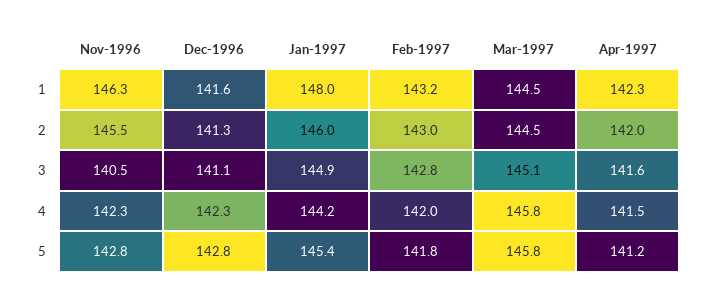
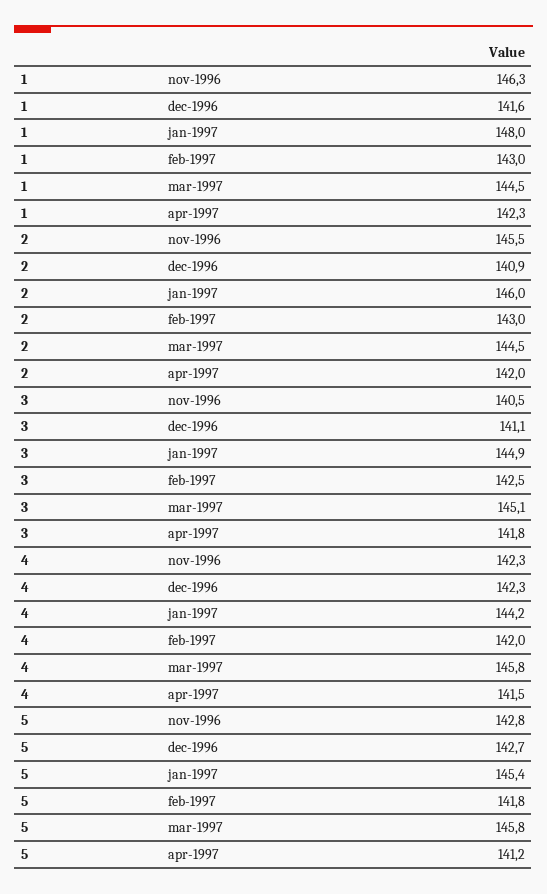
  {
    "Nov-1996": {
      "1": 146.3,
      "2": 145.5,
      "3": 140.5,
      "4": 142.3,
      "5": 142.8
    },
    "Dec-1996": {
      "1": 141.6,
-     "2": 141.3,
+     "2": 140.9,
      "3": 141.1,
      "4": 142.3,
-     "5": 142.8
+     "5": 142.7
    },
    "Jan-1997": {
      "1": 148,
      "2": 146,
      "3": 144.9,
      "4": 144.2,
      "5": 145.4
    },
    "Feb-1997": {
-     "1": 143.2,
+     "1": 143,
      "2": 143,
-     "3": 142.8,
+     "3": 142.5,
      "4": 142,
      "5": 141.8
    },
    "Mar-1997": {
      "1": 144.5,
      "2": 144.5,
      "3": 145.1,
      "4": 145.8,
      "5": 145.8
    },
    "Apr-1997": {
      "1": 142.3,
      "2": 142,
-     "3": 141.6,
+     "3": 141.8,
      "4": 141.5,
      "5": 141.2
    }
  }

